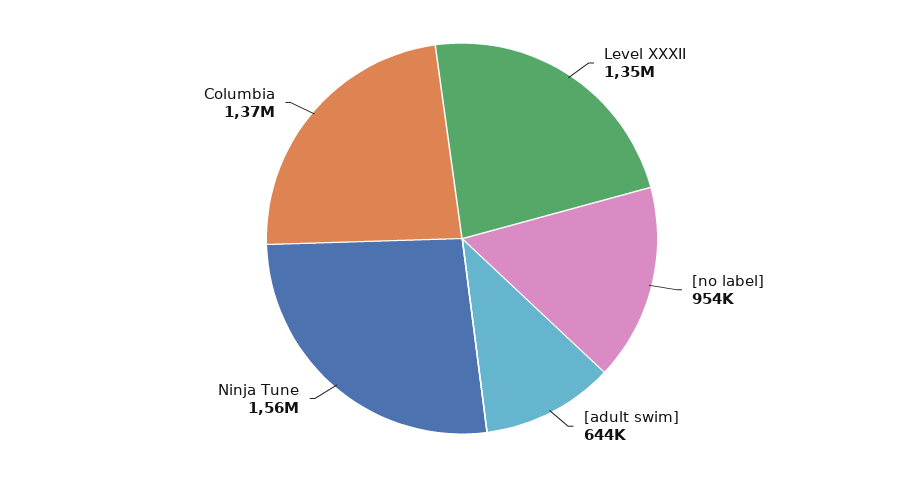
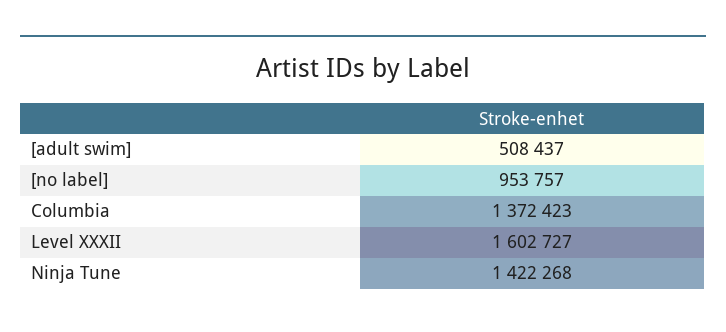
  {
-   "Level XXXII": 1350000,
+   "Level XXXII": 1602727,
    "[no label]": 953757,
-   "[adult swim]": 644000,
+   "[adult swim]": 508437,
-   "Ninja Tune": 1560000,
+   "Ninja Tune": 1422268,
    "Columbia": 1372423
  }

